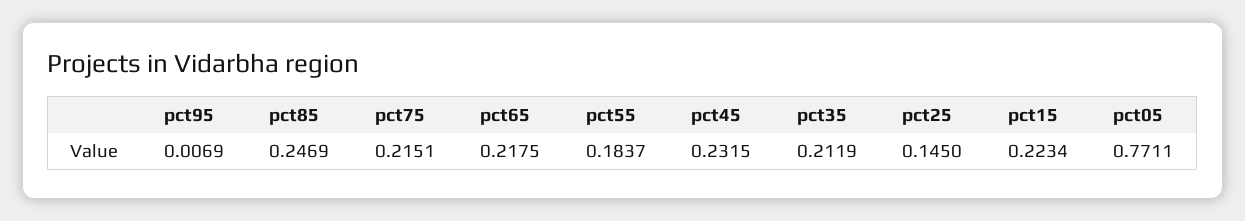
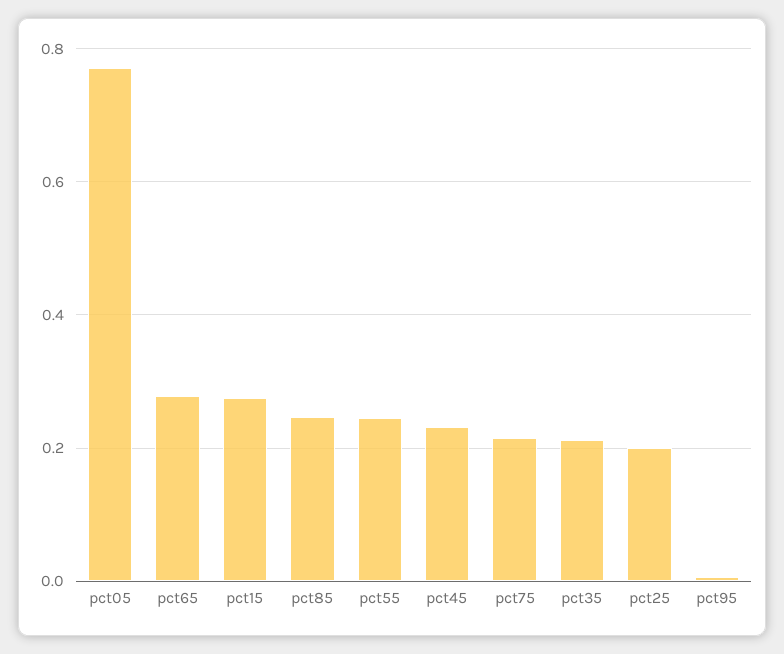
  {
    "pct95": 0.0069,
    "pct85": 0.2469,
    "pct75": 0.2151,
-   "pct65": 0.2175,
+   "pct65": 0.28,
-   "pct55": 0.1837,
+   "pct55": 0.24,
    "pct45": 0.2315,
    "pct35": 0.2119,
-   "pct25": 0.145,
+   "pct25": 0.2,
-   "pct15": 0.2234,
+   "pct15": 0.28,
    "pct05": 0.7711
  }

